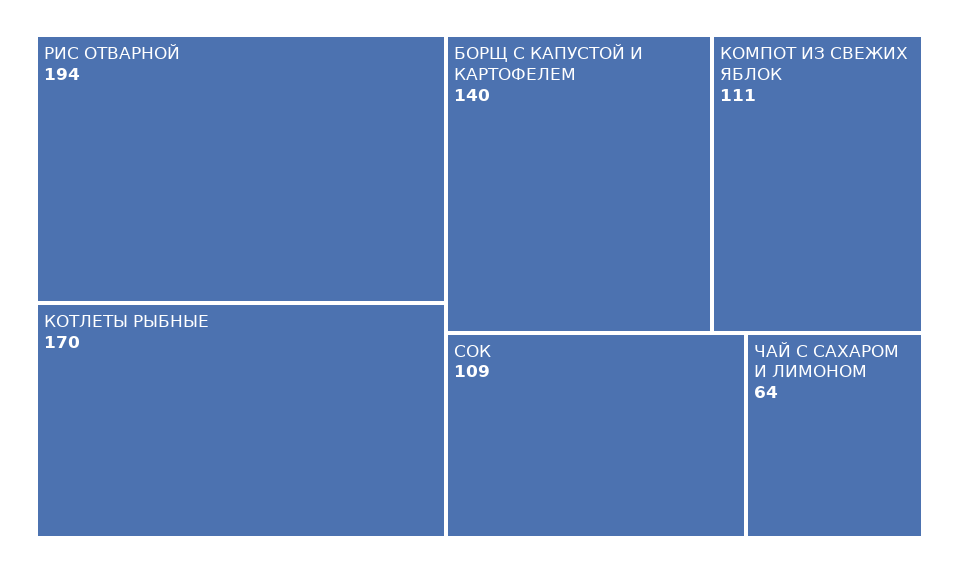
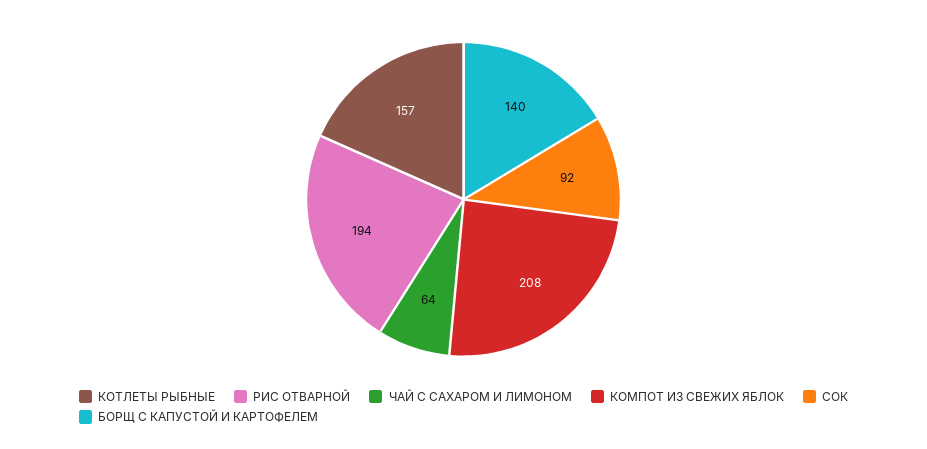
  {
    "РИС ОТВАРНОЙ": 194,
-   "КОТЛЕТЫ РЫБНЫЕ": 170,
+   "КОТЛЕТЫ РЫБНЫЕ": 157,
    "БОРЩ С КАПУСТОЙ И КАРТОФЕЛЕМ": 140,
-   "КОМПОТ ИЗ СВЕЖИХ ЯБЛОК": 111,
+   "КОМПОТ ИЗ СВЕЖИХ ЯБЛОК": 208,
-   "СОК": 109,
+   "СОК": 92,
    "ЧАЙ С САХАРОМ И ЛИМОНОМ": 64
  }

